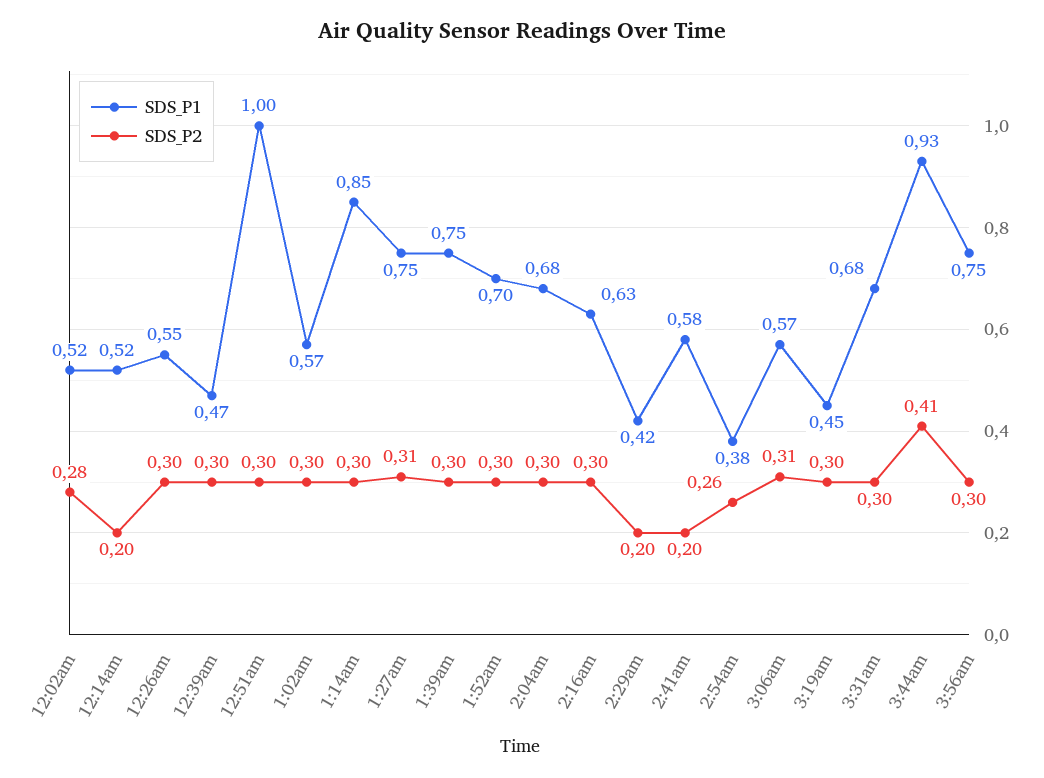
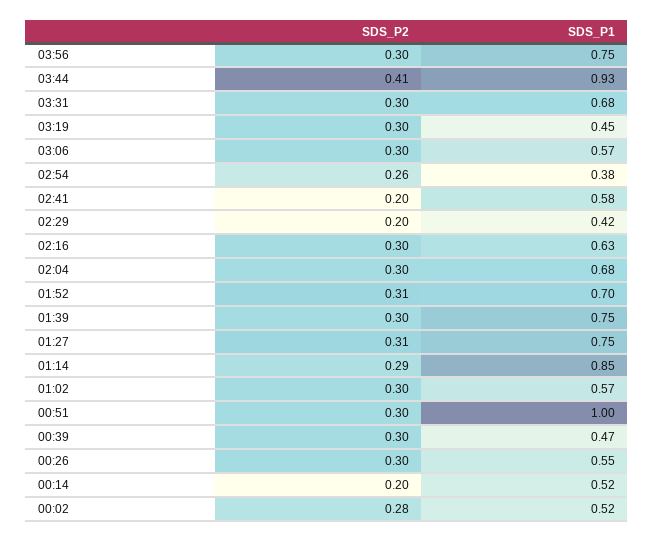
  {
    "SDS_P1": {
      "12:02am": 0.52,
      "12:14am": 0.52,
      "12:26am": 0.55,
      "12:39am": 0.47,
      "12:51am": 1,
      "1:02am": 0.57,
      "1:14am": 0.85,
      "1:27am": 0.75,
      "1:39am": 0.75,
      "1:52am": 0.7,
      "2:04am": 0.68,
      "2:16am": 0.63,
      "2:29am": 0.42,
      "2:41am": 0.58,
      "2:54am": 0.38,
      "3:06am": 0.57,
      "3:19am": 0.45,
      "3:31am": 0.68,
      "3:44am": 0.93,
      "3:56am": 0.75
    },
    "SDS_P2": {
      "12:02am": 0.28,
      "12:14am": 0.2,
      "12:26am": 0.3,
      "12:39am": 0.3,
      "12:51am": 0.3,
      "1:02am": 0.3,
-     "1:14am": 0.3,
+     "1:14am": 0.29,
      "1:27am": 0.31,
      "1:39am": 0.3,
-     "1:52am": 0.3,
+     "1:52am": 0.31,
      "2:04am": 0.3,
      "2:16am": 0.3,
      "2:29am": 0.2,
      "2:41am": 0.2,
      "2:54am": 0.26,
-     "3:06am": 0.31,
+     "3:06am": 0.3,
      "3:19am": 0.3,
      "3:31am": 0.3,
      "3:44am": 0.41,
      "3:56am": 0.3
    }
  }

